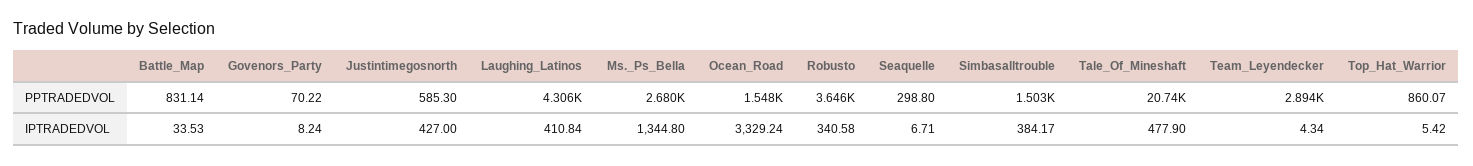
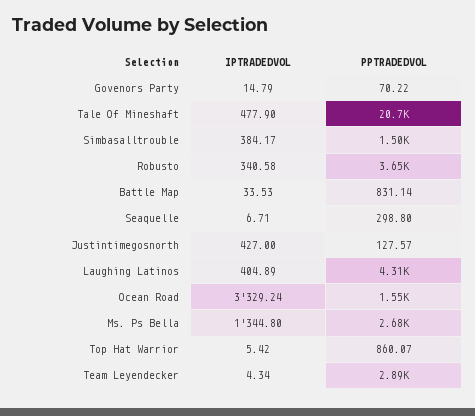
  {
    "Battle_Map": {
      "PPTRADEDVOL": 831.14,
      "IPTRADEDVOL": 33.53
    },
    "Govenors_Party": {
      "PPTRADEDVOL": 70.22,
-     "IPTRADEDVOL": 8.24
+     "IPTRADEDVOL": 14.79
    },
    "Justintimegosnorth": {
-     "PPTRADEDVOL": 585.3,
+     "PPTRADEDVOL": 127.57,
      "IPTRADEDVOL": 427
    },
    "Laughing_Latinos": {
      "PPTRADEDVOL": 4306,
-     "IPTRADEDVOL": 410.84
+     "IPTRADEDVOL": 404.89
    },
    "Ms._Ps_Bella": {
      "PPTRADEDVOL": 2680,
      "IPTRADEDVOL": 1344.8
    },
    "Ocean_Road": {
      "PPTRADEDVOL": 1548,
      "IPTRADEDVOL": 3329.24
    },
    "Robusto": {
      "PPTRADEDVOL": 3646,
      "IPTRADEDVOL": 340.58
    },
    "Seaquelle": {
      "PPTRADEDVOL": 298.8,
      "IPTRADEDVOL": 6.71
    },
    "Simbasalltrouble": {
      "PPTRADEDVOL": 1503,
      "IPTRADEDVOL": 384.17
    },
    "Tale_Of_Mineshaft": {
      "PPTRADEDVOL": 20740,
      "IPTRADEDVOL": 477.9
    },
    "Team_Leyendecker": {
      "PPTRADEDVOL": 2894,
      "IPTRADEDVOL": 4.34
    },
    "Top_Hat_Warrior": {
      "PPTRADEDVOL": 860.07,
      "IPTRADEDVOL": 5.42
    }
  }

